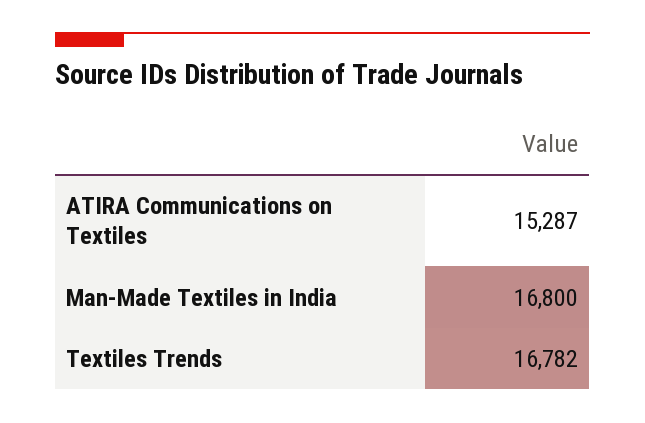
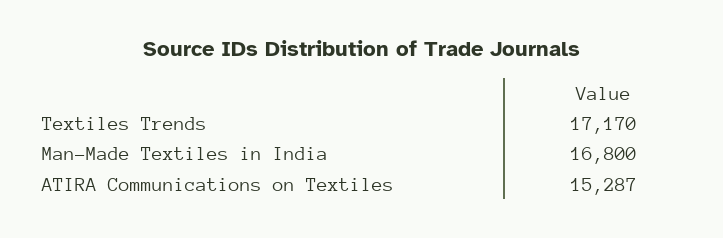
  {
    "ATIRA Communications on Textiles": 15287,
    "Man-Made Textiles in India": 16800,
-   "Textiles Trends": 16782
+   "Textiles Trends": 17170
  }

